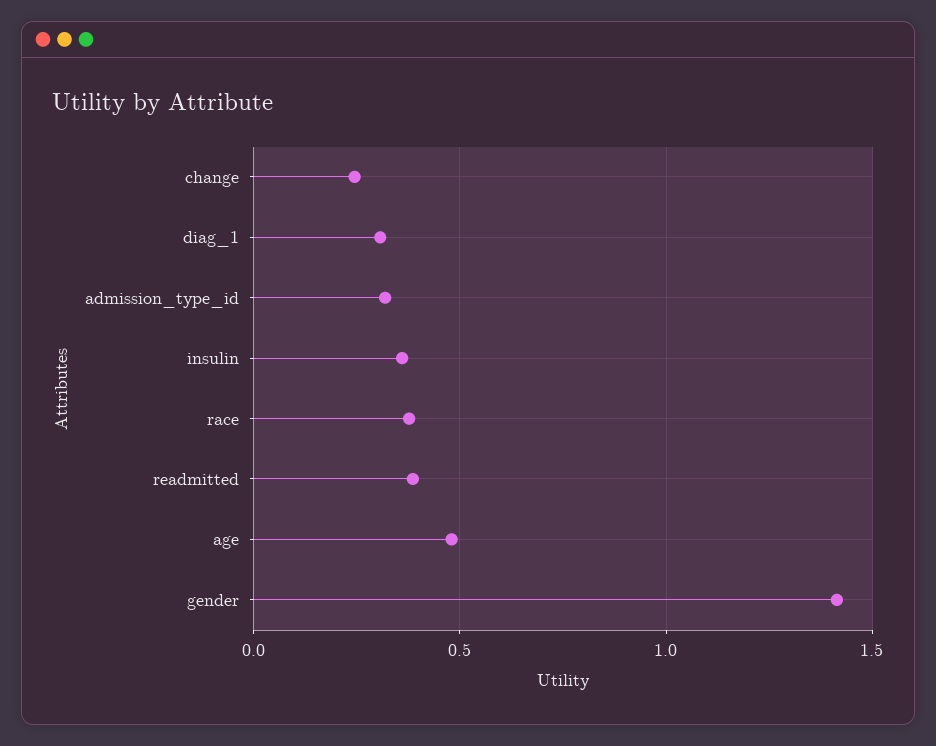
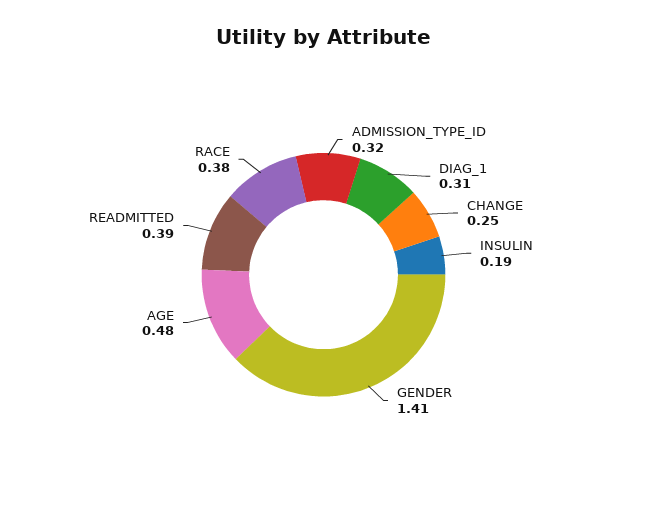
  {
    "change": 0.25,
    "diag_1": 0.31,
    "admission_type_id": 0.32,
-   "insulin": 0.35,
+   "insulin": 0.19,
    "race": 0.38,
    "readmitted": 0.39,
    "age": 0.48,
    "gender": 1.41
  }

